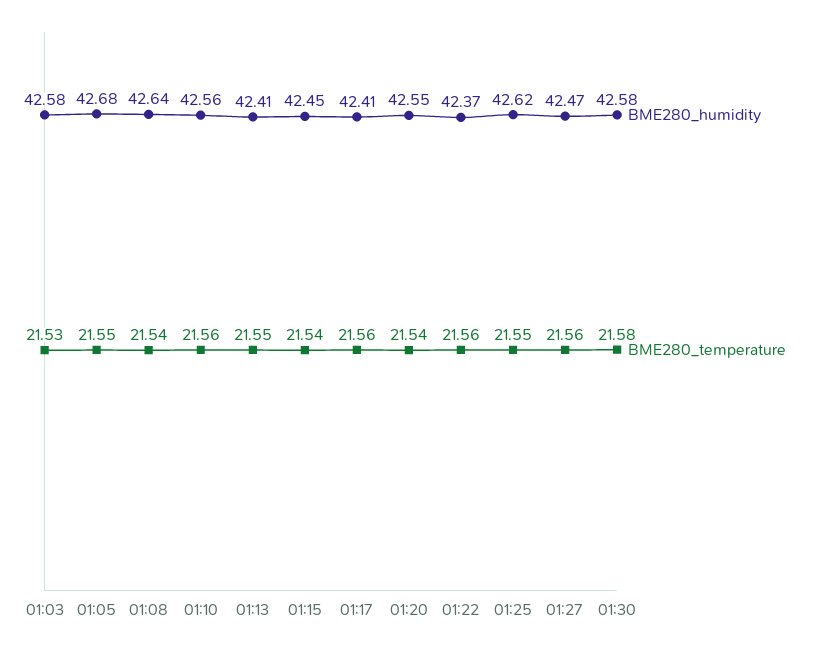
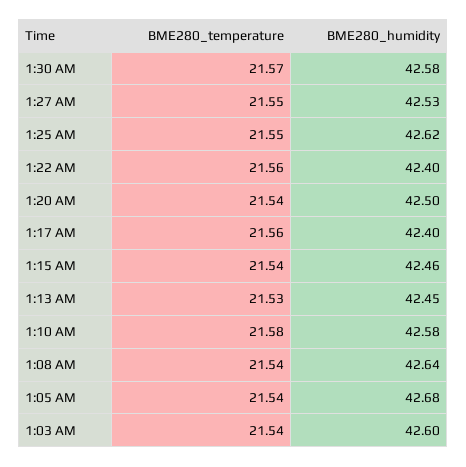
  {
    "BME280_humidity": {
-     "01:03": 42.58,
+     "01:03": 42.6,
      "01:05": 42.68,
      "01:08": 42.64,
-     "01:10": 42.56,
+     "01:10": 42.58,
-     "01:13": 42.41,
+     "01:13": 42.45,
-     "01:15": 42.45,
+     "01:15": 42.46,
-     "01:17": 42.41,
+     "01:17": 42.4,
-     "01:20": 42.55,
+     "01:20": 42.5,
-     "01:22": 42.37,
+     "01:22": 42.4,
      "01:25": 42.62,
-     "01:27": 42.47,
+     "01:27": 42.53,
      "01:30": 42.58
    },
    "BME280_temperature": {
-     "01:03": 21.53,
+     "01:03": 21.54,
-     "01:05": 21.55,
+     "01:05": 21.54,
      "01:08": 21.54,
-     "01:10": 21.56,
+     "01:10": 21.58,
-     "01:13": 21.55,
+     "01:13": 21.53,
      "01:15": 21.54,
      "01:17": 21.56,
      "01:20": 21.54,
      "01:22": 21.56,
      "01:25": 21.55,
-     "01:27": 21.56,
+     "01:27": 21.55,
-     "01:30": 21.58
+     "01:30": 21.57
    }
  }

